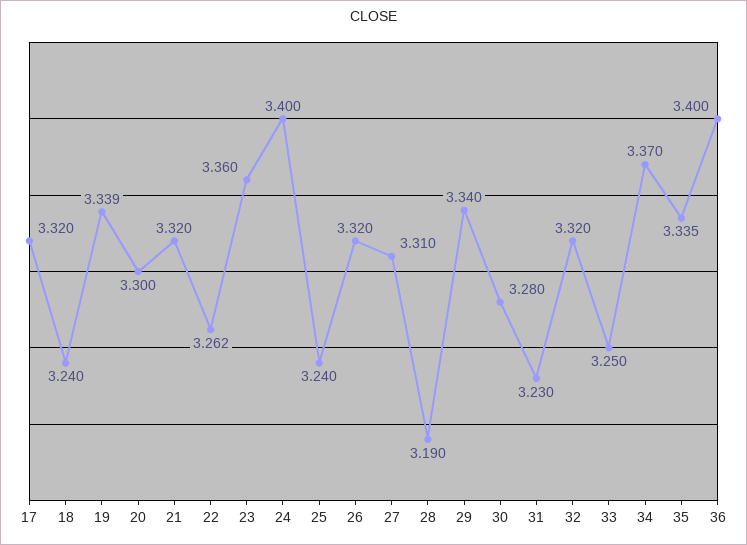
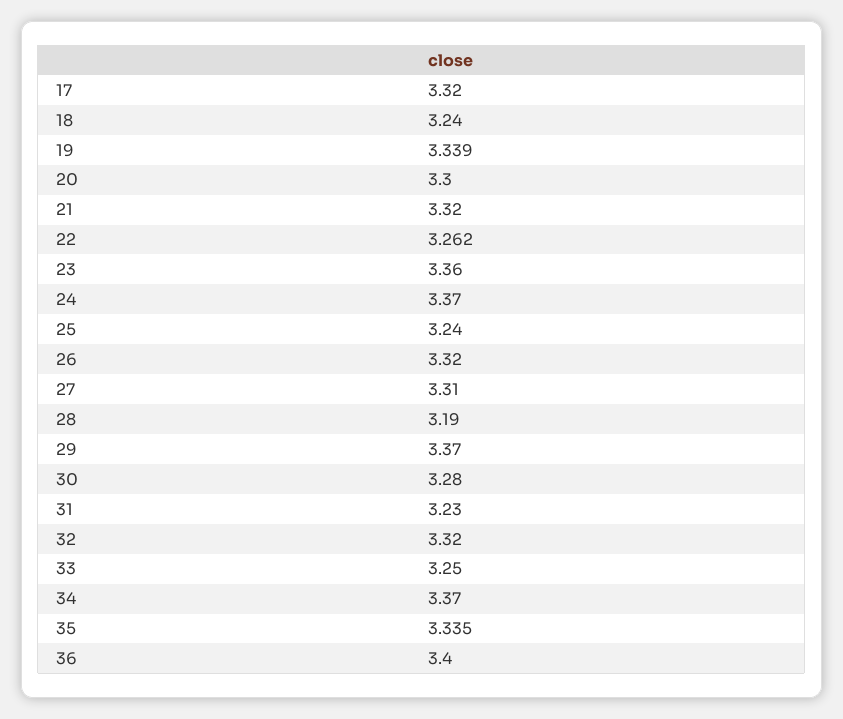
  {
    "17": 3.32,
    "18": 3.24,
    "19": 3.339,
    "20": 3.3,
    "21": 3.32,
    "22": 3.262,
    "23": 3.36,
-   "24": 3.4,
+   "24": 3.37,
    "25": 3.24,
    "26": 3.32,
    "27": 3.31,
    "28": 3.19,
-   "29": 3.34,
+   "29": 3.37,
    "30": 3.28,
    "31": 3.23,
    "32": 3.32,
    "33": 3.25,
    "34": 3.37,
    "35": 3.335,
    "36": 3.4
  }

